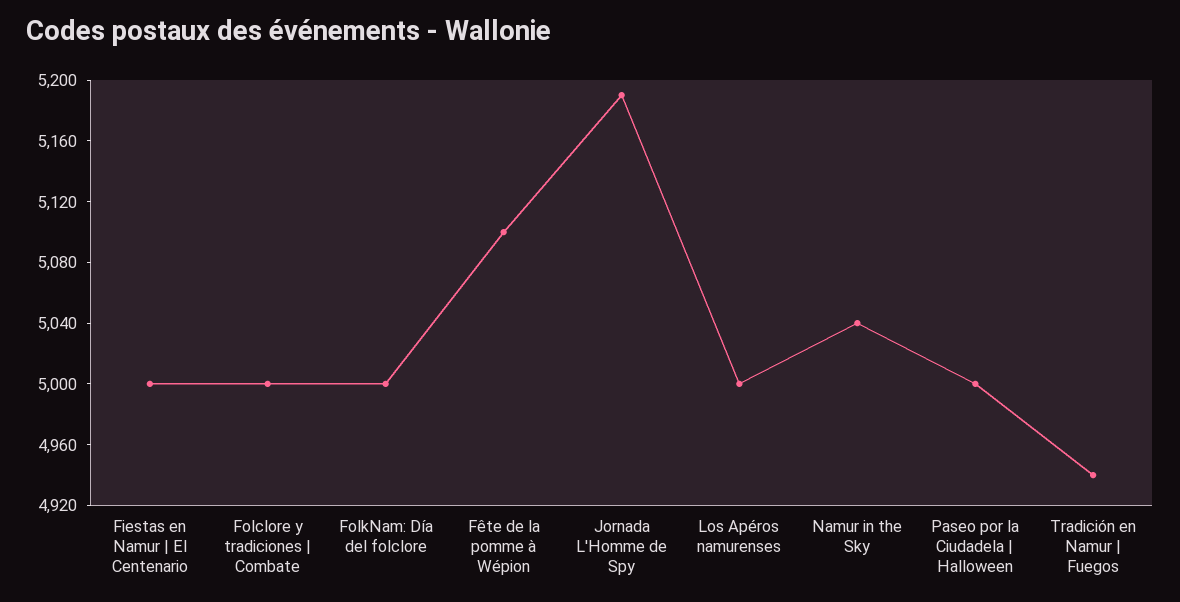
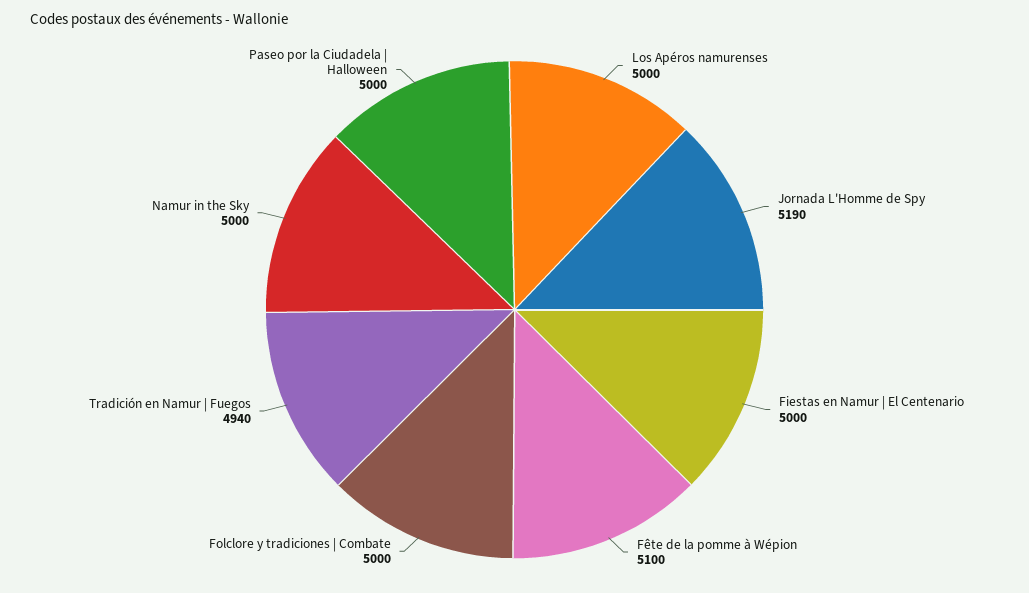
  {
    "Fiestas en Namur | El Centenario": 5000,
    "Folclore y tradiciones | Combate": 5000,
-   "FolkNam: Día del folclore": 5000,
    "Fête de la pomme à Wépion": 5100,
    "Jornada L'Homme de Spy": 5190,
    "Los Apéros namurenses": 5000,
-   "Namur in the Sky": 5040,
+   "Namur in the Sky": 5000,
    "Paseo por la Ciudadela | Halloween": 5000,
    "Tradición en Namur | Fuegos": 4940
  }

